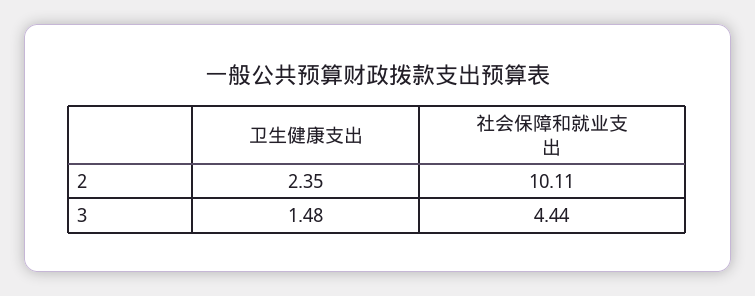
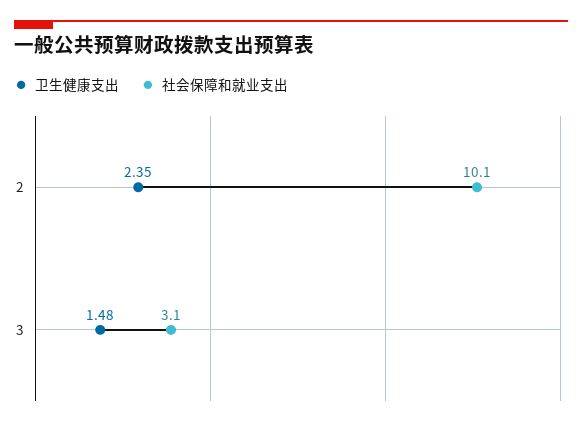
  {
    "卫生健康支出": {
      "2": 2.35,
      "3": 1.48
    },
    "社会保障和就业支出": {
      "2": 10.11,
-     "3": 4.44
+     "3": 3.1
    }
  }

